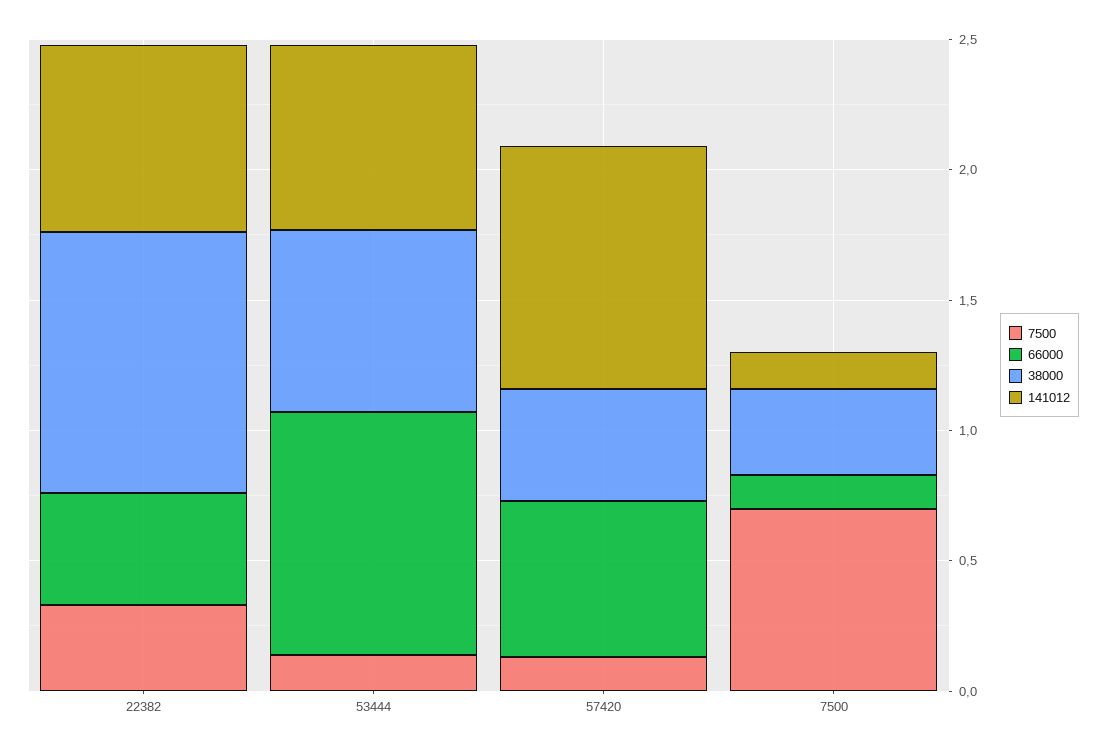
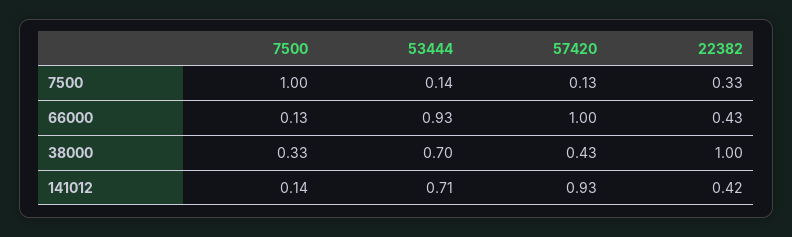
  {
    "7500": {
      "22382": 0.33,
      "53444": 0.14,
      "57420": 0.13,
-     "7500": 0.7
+     "7500": 1
    },
    "66000": {
      "22382": 0.43,
      "53444": 0.93,
-     "57420": 0.6,
+     "57420": 1,
      "7500": 0.13
    },
    "38000": {
      "22382": 1,
      "53444": 0.7,
      "57420": 0.43,
      "7500": 0.33
    },
    "141012": {
-     "22382": 0.7,
+     "22382": 0.42,
      "53444": 0.71,
      "57420": 0.93,
      "7500": 0.14
    }
  }

